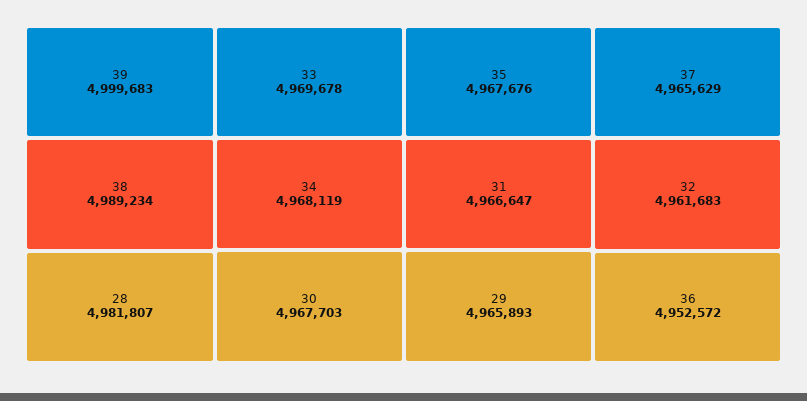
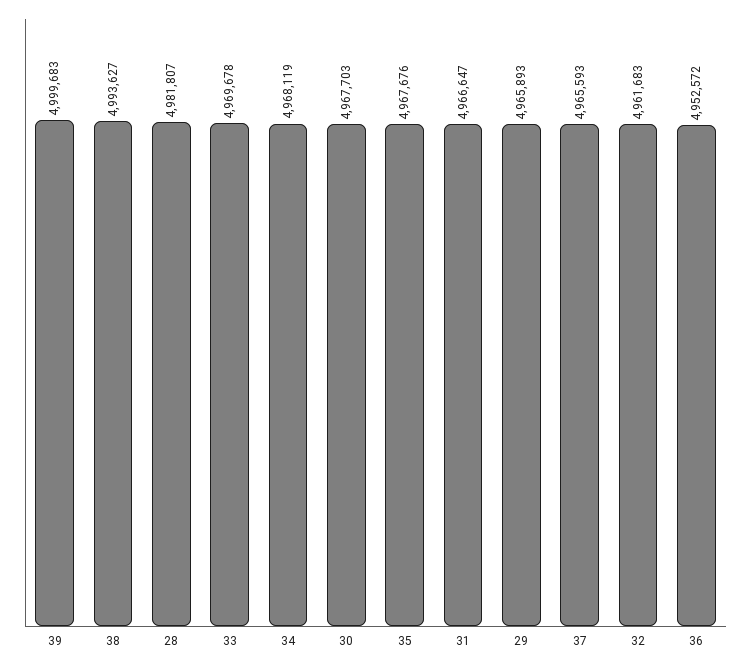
  {
    "39": 4999683,
-   "38": 4989234,
+   "38": 4993627,
    "28": 4981807,
    "33": 4969678,
    "34": 4968119,
    "30": 4967703,
    "35": 4967676,
    "31": 4966647,
    "29": 4965893,
-   "37": 4965629,
+   "37": 4965593,
    "32": 4961683,
    "36": 4952572
  }

